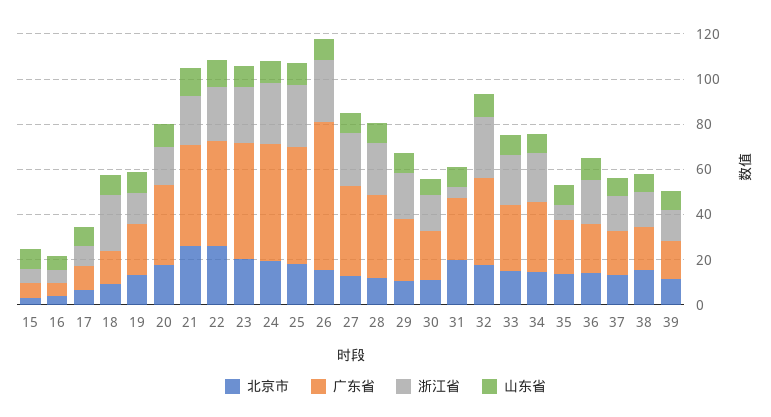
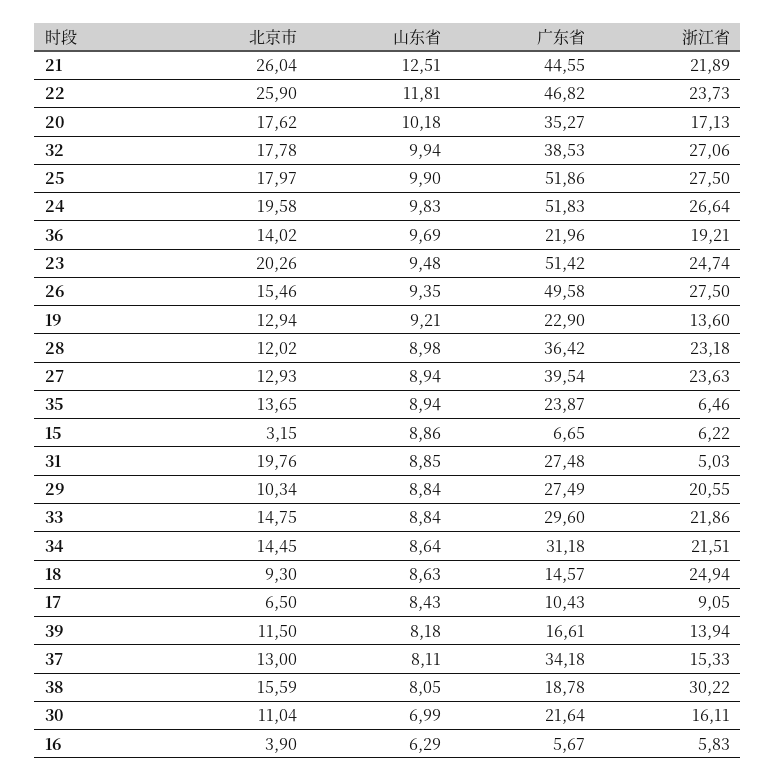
  {
    "北京市": {
      "15": 3.15,
      "16": 3.9,
      "17": 6.5,
      "18": 9.3,
      "19": 12.94,
      "20": 17.62,
      "21": 26.04,
      "22": 25.9,
      "23": 20.26,
      "24": 19.58,
      "25": 17.97,
      "26": 15.46,
      "27": 12.93,
      "28": 12.02,
      "29": 10.34,
      "30": 11.04,
      "31": 19.76,
      "32": 17.78,
      "33": 14.75,
      "34": 14.45,
      "35": 13.65,
      "36": 14.02,
      "37": 13,
      "38": 15.59,
      "39": 11.5
    },
    "广东省": {
      "15": 6.65,
      "16": 5.67,
      "17": 10.43,
      "18": 14.57,
      "19": 22.9,
      "20": 35.27,
      "21": 44.55,
      "22": 46.82,
      "23": 51.42,
      "24": 51.83,
      "25": 51.86,
-     "26": 65,
+     "26": 49.58,
      "27": 39.54,
      "28": 36.42,
      "29": 27.49,
      "30": 21.64,
      "31": 27.48,
      "32": 38.53,
      "33": 29.6,
      "34": 31.18,
      "35": 23.87,
      "36": 21.96,
-     "37": 20,
+     "37": 34.18,
      "38": 18.78,
      "39": 16.61
    },
    "浙江省": {
      "15": 6.22,
      "16": 5.83,
      "17": 9.05,
      "18": 24.94,
      "19": 13.6,
      "20": 17.13,
      "21": 21.89,
      "22": 23.73,
      "23": 24.74,
      "24": 26.64,
      "25": 27.5,
      "26": 27.5,
      "27": 23.63,
      "28": 23.18,
      "29": 20.55,
      "30": 16.11,
      "31": 5.03,
      "32": 27.06,
      "33": 21.86,
      "34": 21.51,
      "35": 6.46,
      "36": 19.21,
      "37": 15.33,
-     "38": 15,
+     "38": 30.22,
      "39": 13.94
    },
    "山东省": {
      "15": 8.86,
      "16": 6.29,
      "17": 8.43,
      "18": 8.63,
      "19": 9.21,
      "20": 10.18,
      "21": 12.51,
      "22": 11.81,
      "23": 9.48,
      "24": 9.83,
      "25": 9.9,
      "26": 9.35,
      "27": 8.94,
      "28": 8.98,
      "29": 8.84,
      "30": 6.99,
      "31": 8.85,
      "32": 9.94,
      "33": 8.84,
      "34": 8.64,
      "35": 8.94,
      "36": 9.69,
      "37": 8.11,
      "38": 8.05,
      "39": 8.18
    }
  }

